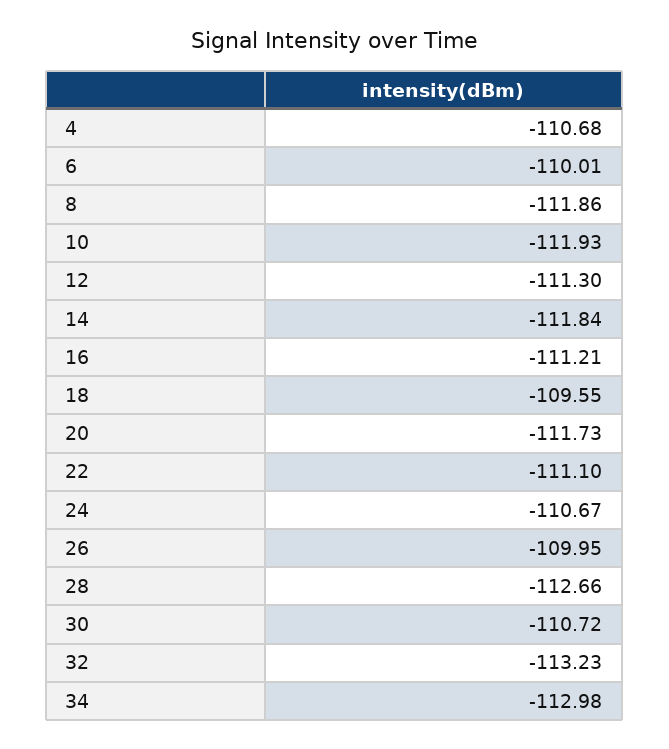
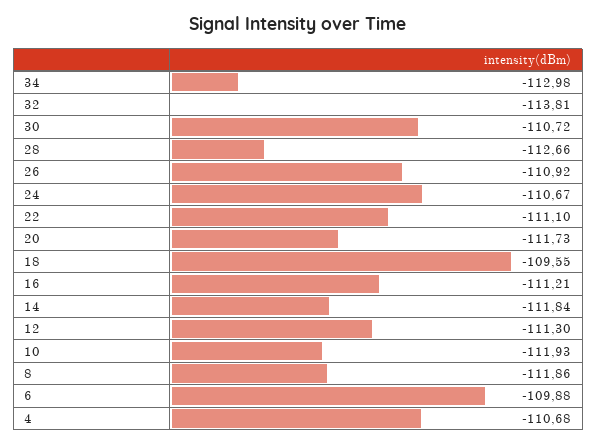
  {
    "4": -110.68,
-   "6": -110.01,
+   "6": -109.88,
    "8": -111.86,
    "10": -111.93,
    "12": -111.3,
    "14": -111.84,
    "16": -111.21,
    "18": -109.55,
    "20": -111.73,
    "22": -111.1,
    "24": -110.67,
-   "26": -109.95,
+   "26": -110.92,
    "28": -112.66,
    "30": -110.72,
-   "32": -113.23,
+   "32": -113.81,
    "34": -112.98
  }

